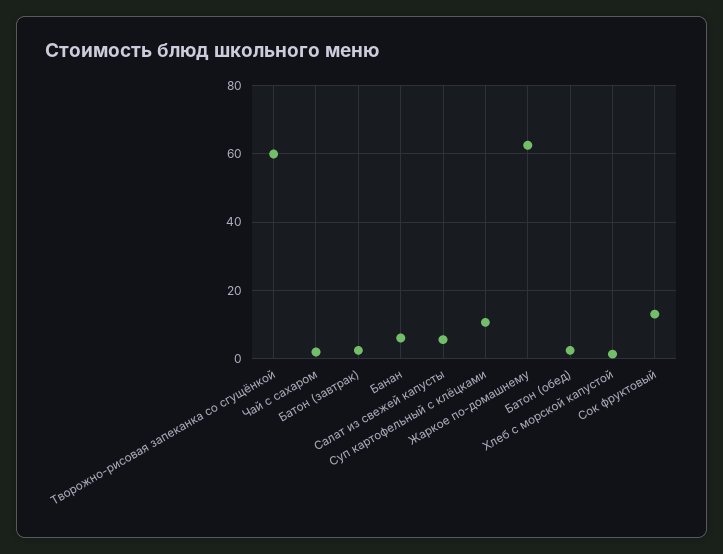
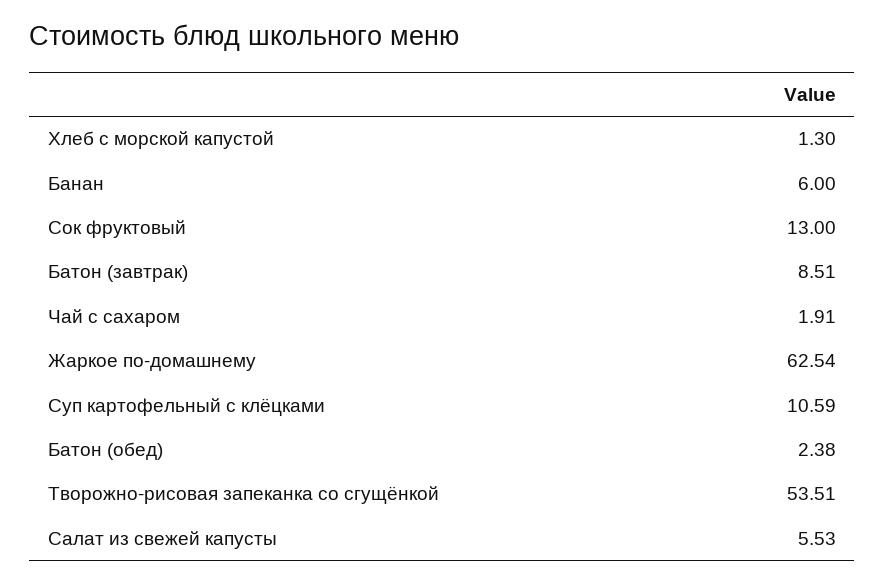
  {
-   "Творожно-рисовая запеканка со сгущёнкой": 60,
+   "Творожно-рисовая запеканка со сгущёнкой": 53.51,
    "Чай с сахаром": 1.91,
-   "Батон (завтрак)": 2,
+   "Батон (завтрак)": 8.51,
    "Банан": 6,
    "Салат из свежей капусты": 5.53,
    "Суп картофельный с клёцками": 10.59,
    "Жаркое по-домашнему": 62.54,
    "Батон (обед)": 2.38,
    "Хлеб с морской капустой": 1.3,
    "Сок фруктовый": 13
  }

